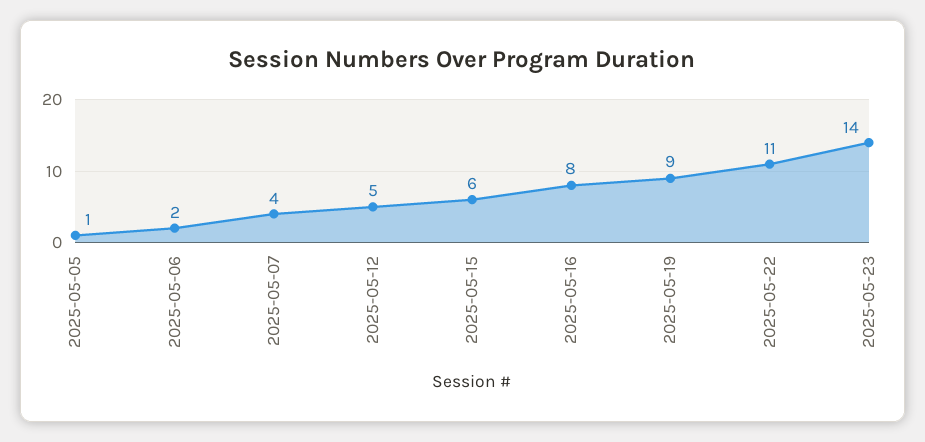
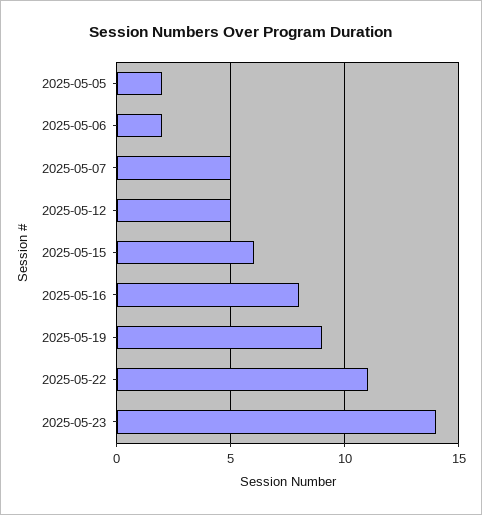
  {
-   "2025-05-05": 1,
+   "2025-05-05": 2,
    "2025-05-06": 2,
-   "2025-05-07": 4,
+   "2025-05-07": 5,
    "2025-05-12": 5,
    "2025-05-15": 6,
    "2025-05-16": 8,
    "2025-05-19": 9,
    "2025-05-22": 11,
    "2025-05-23": 14
  }

